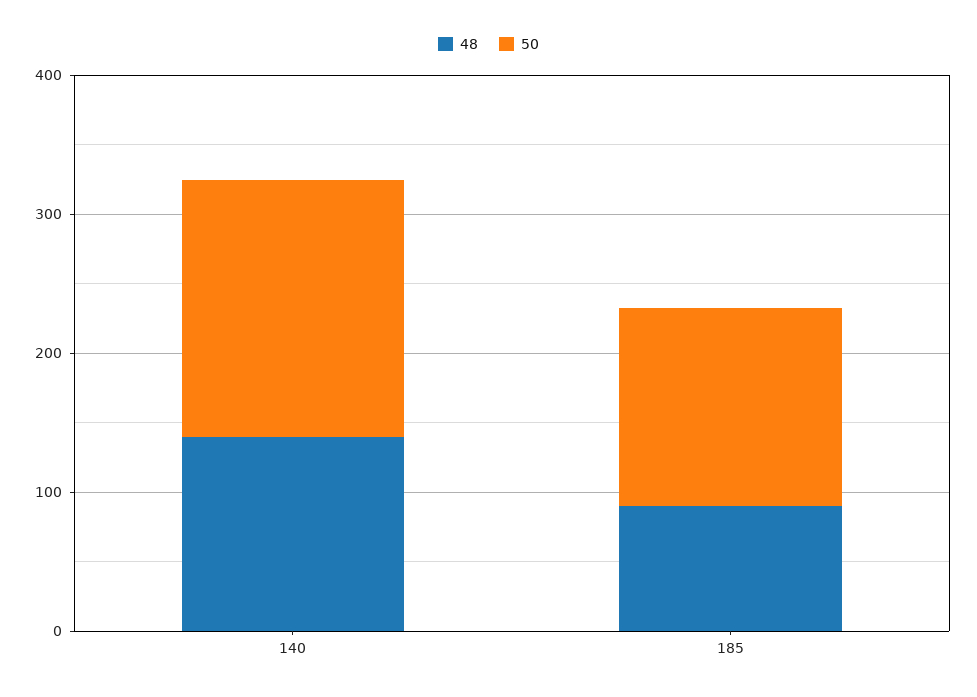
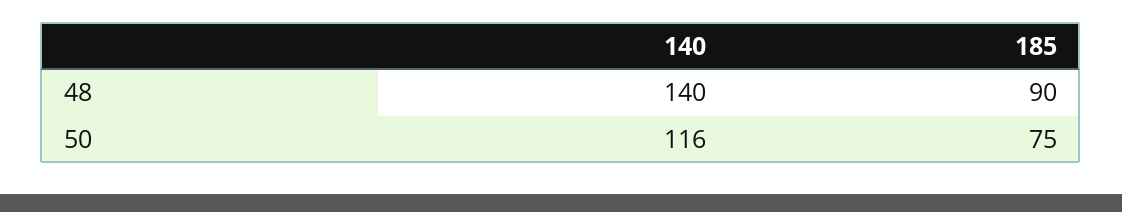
  {
    "48": {
      "140": 140,
      "185": 90
    },
    "50": {
-     "140": 180,
+     "140": 116,
-     "185": 140
+     "185": 75
    }
  }

